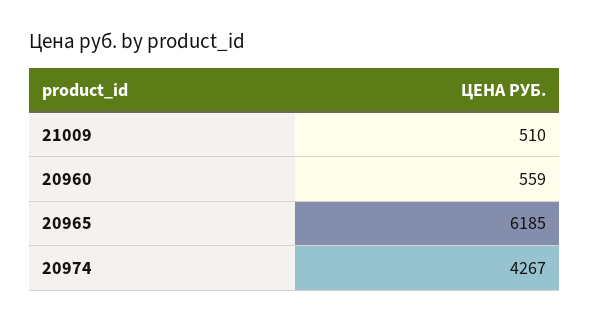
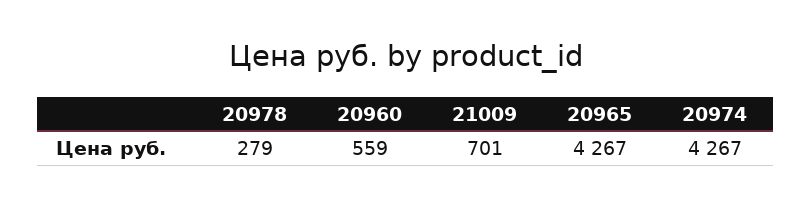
  {
-   "21009": 510,
+   "21009": 701,
    "20960": 559,
-   "20965": 6185,
+   "20965": 4267,
-   "20974": 4267
+   "20974": 4267,
+   "20978": 279
  }

